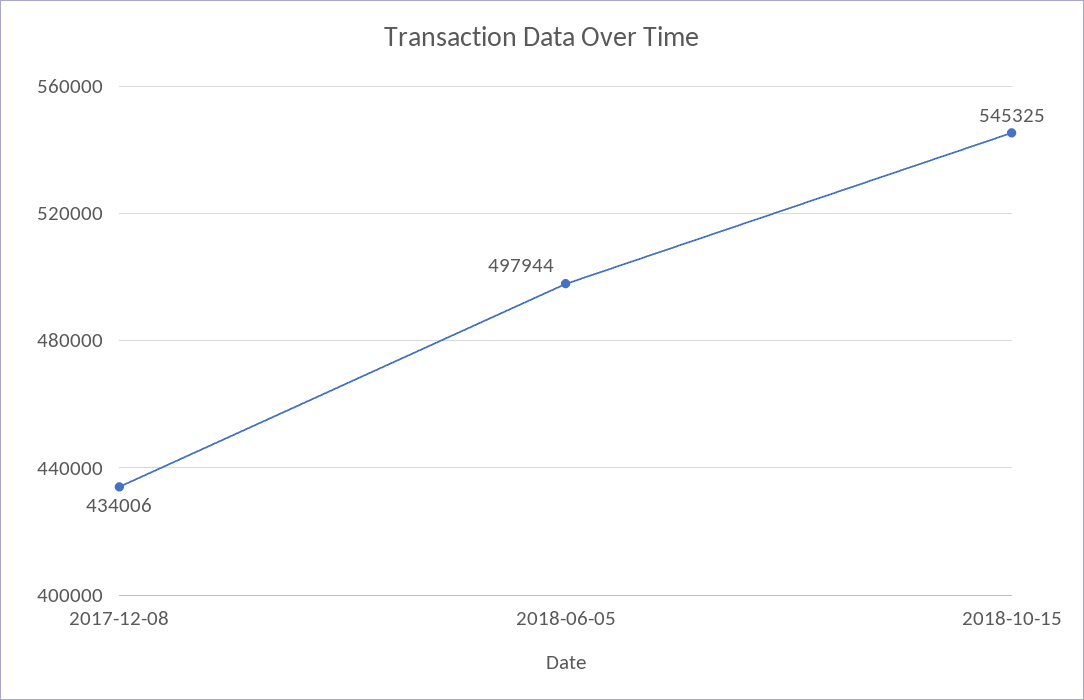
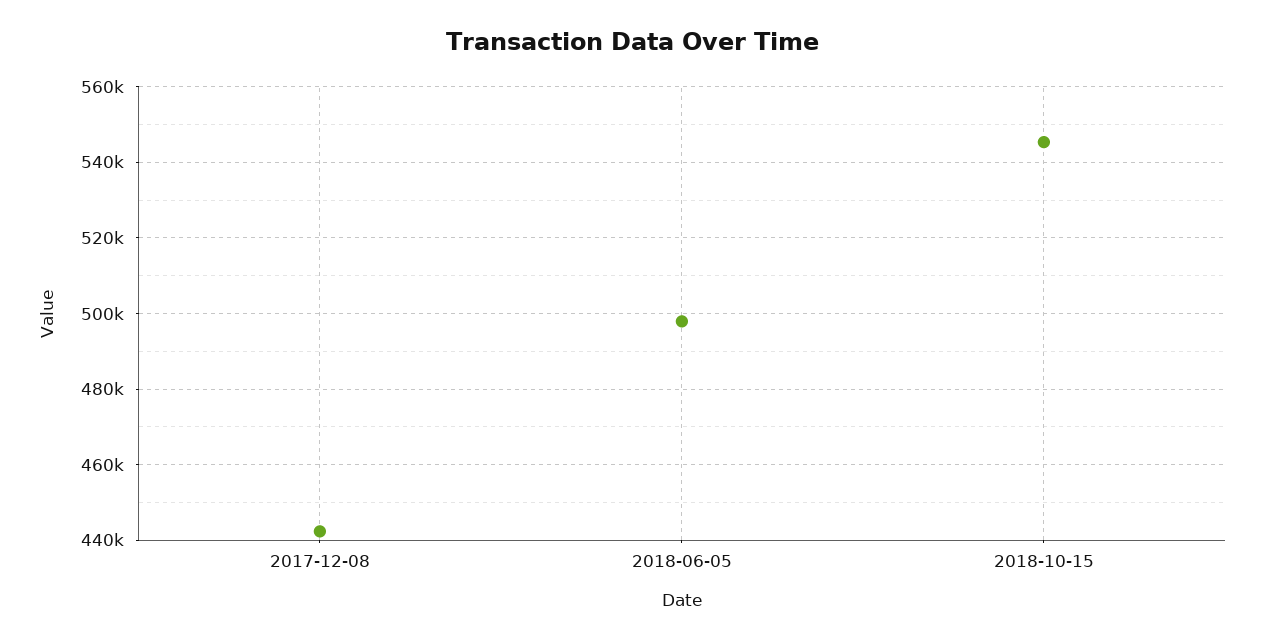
  {
-   "2017-12-08": 434006,
+   "2017-12-08": 442000,
    "2018-06-05": 497944,
    "2018-10-15": 545325
  }

